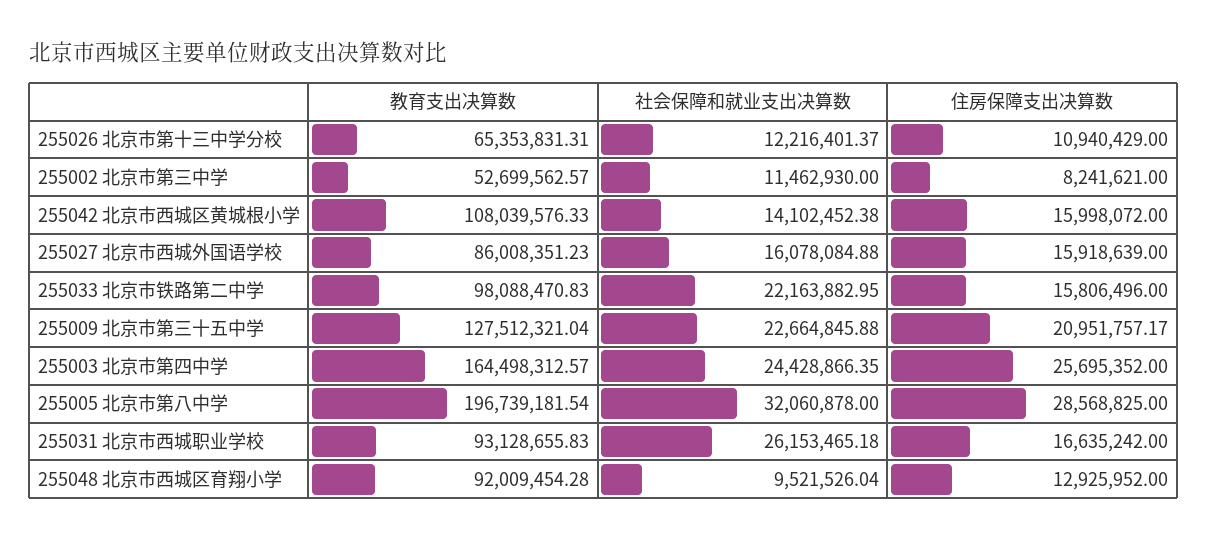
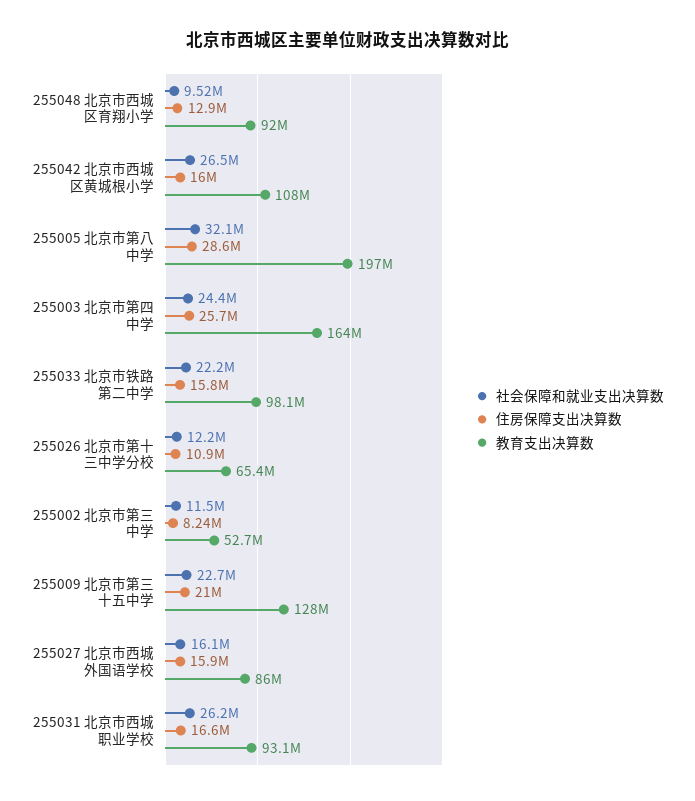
  {
    "教育支出决算数": {
      "255026 北京市第十三中学分校": 65353831.31,
      "255002 北京市第三中学": 52699562.57,
      "255042 北京市西城区黄城根小学": 108039576.33,
      "255027 北京市西城外国语学校": 86008351.23,
      "255033 北京市铁路第二中学": 98088470.83,
      "255009 北京市第三十五中学": 127512321.04,
      "255003 北京市第四中学": 164498312.57,
      "255005 北京市第八中学": 196739181.54,
      "255031 北京市西城职业学校": 93128655.83,
      "255048 北京市西城区育翔小学": 92009454.28
    },
    "社会保障和就业支出决算数": {
      "255026 北京市第十三中学分校": 12216401.37,
      "255002 北京市第三中学": 11462930,
-     "255042 北京市西城区黄城根小学": 14102452.38,
+     "255042 北京市西城区黄城根小学": 26500000,
      "255027 北京市西城外国语学校": 16078084.88,
      "255033 北京市铁路第二中学": 22163882.95,
      "255009 北京市第三十五中学": 22664845.88,
      "255003 北京市第四中学": 24428866.35,
      "255005 北京市第八中学": 32060878,
      "255031 北京市西城职业学校": 26153465.18,
      "255048 北京市西城区育翔小学": 9521526.04
    },
    "住房保障支出决算数": {
      "255026 北京市第十三中学分校": 10940429,
      "255002 北京市第三中学": 8241621,
      "255042 北京市西城区黄城根小学": 15998072,
      "255027 北京市西城外国语学校": 15918639,
      "255033 北京市铁路第二中学": 15806496,
      "255009 北京市第三十五中学": 20951757.17,
      "255003 北京市第四中学": 25695352,
      "255005 北京市第八中学": 28568825,
      "255031 北京市西城职业学校": 16635242,
      "255048 北京市西城区育翔小学": 12925952
    }
  }

